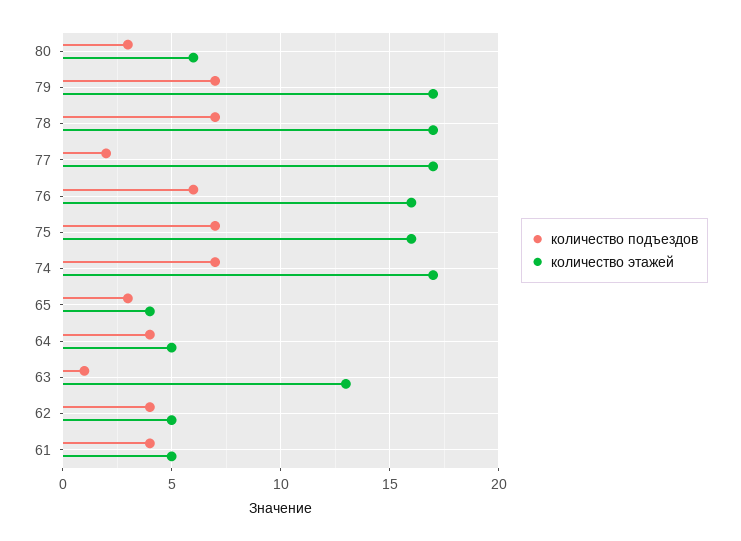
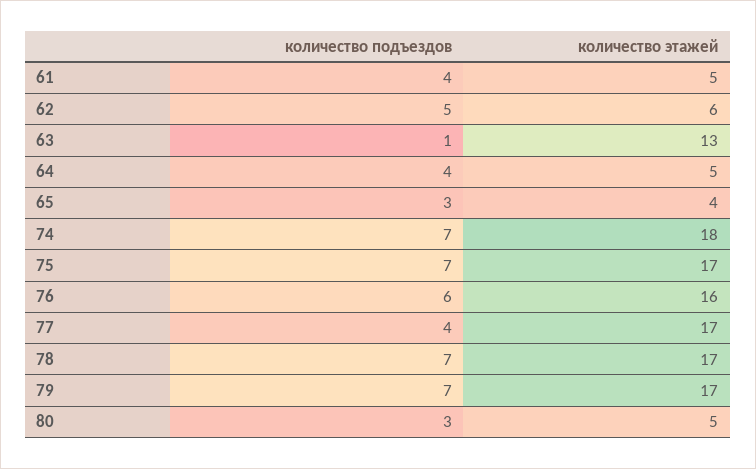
  {
    "количество подъездов": {
      "80": 3,
      "79": 7,
      "78": 7,
-     "77": 2,
+     "77": 4,
      "76": 6,
      "75": 7,
      "74": 7,
      "65": 3,
      "64": 4,
      "63": 1,
-     "62": 4,
+     "62": 5,
      "61": 4
    },
    "количество этажей": {
-     "80": 6,
+     "80": 5,
      "79": 17,
      "78": 17,
      "77": 17,
      "76": 16,
-     "75": 16,
+     "75": 17,
-     "74": 17,
+     "74": 18,
      "65": 4,
      "64": 5,
      "63": 13,
-     "62": 5,
+     "62": 6,
      "61": 5
    }
  }

